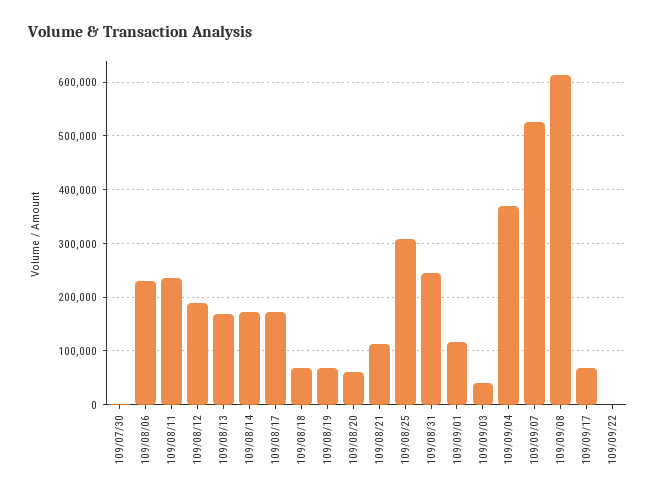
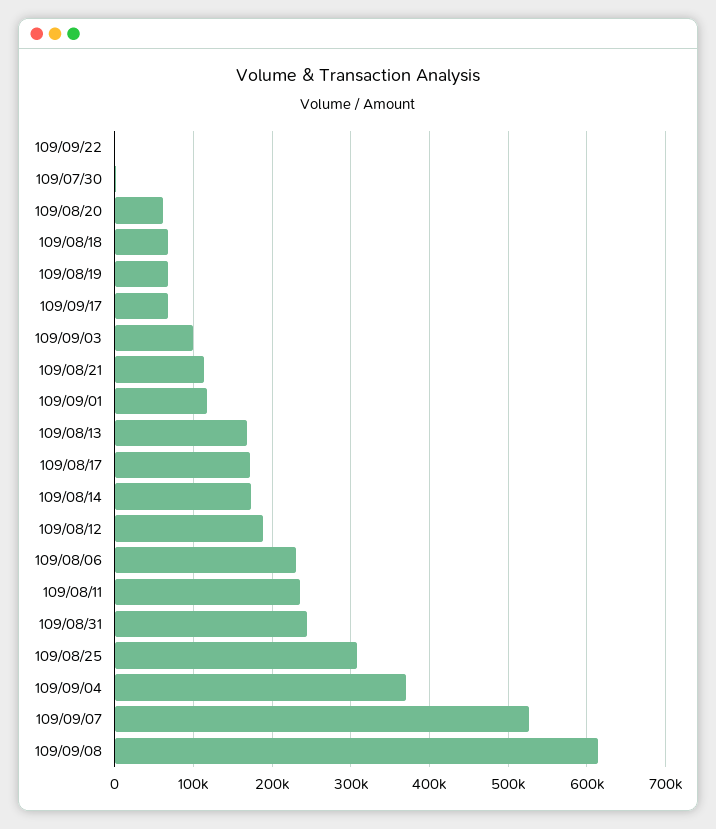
  {
    "109/07/30": 0,
    "109/08/06": 230000,
    "109/08/11": 240000,
    "109/08/12": 190000,
    "109/08/13": 170000,
    "109/08/14": 170000,
    "109/08/17": 170000,
    "109/08/18": 70000,
    "109/08/19": 70000,
    "109/08/20": 60000,
    "109/08/21": 110000,
    "109/08/25": 310000,
    "109/08/31": 250000,
    "109/09/01": 120000,
-   "109/09/03": 40000,
+   "109/09/03": 100000,
    "109/09/04": 370000,
    "109/09/07": 530000,
    "109/09/08": 610000,
    "109/09/17": 70000,
    "109/09/22": 0
  }

